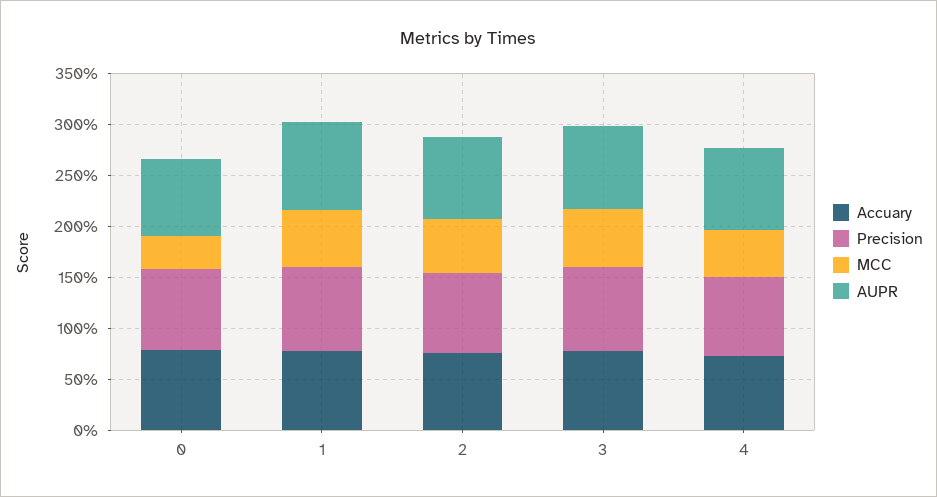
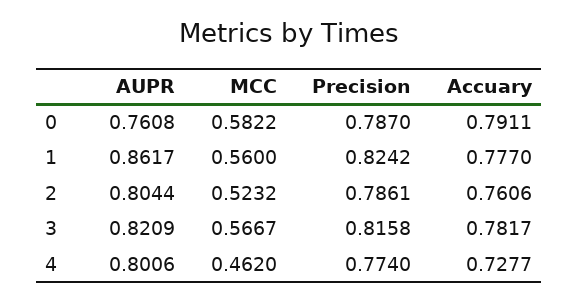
  {
    "Accuary": {
      "0": 0.7911,
      "1": 0.777,
      "2": 0.7606,
      "3": 0.7817,
      "4": 0.7277
    },
    "Precision": {
      "0": 0.787,
      "1": 0.8242,
      "2": 0.7861,
      "3": 0.8158,
      "4": 0.774
    },
    "MCC": {
-     "0": 0.3,
+     "0": 0.5822,
      "1": 0.56,
      "2": 0.5232,
      "3": 0.5667,
      "4": 0.462
    },
    "AUPR": {
      "0": 0.7608,
      "1": 0.8617,
      "2": 0.8044,
      "3": 0.8209,
      "4": 0.8006
    }
  }

